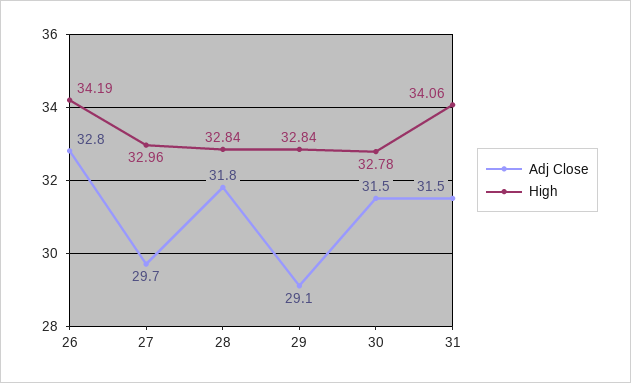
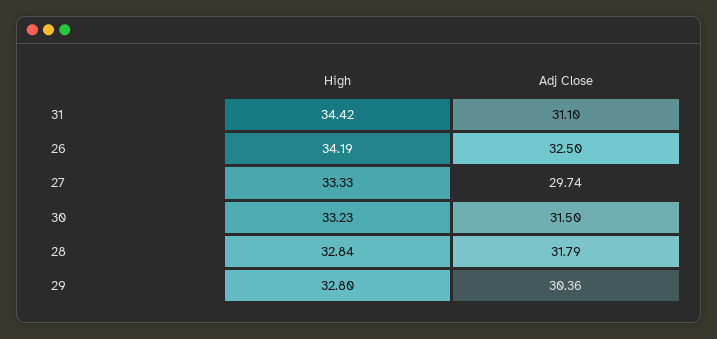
  {
    "Adj Close": {
-     "26": 32.8,
+     "26": 32.5,
      "27": 29.74,
      "28": 31.79,
-     "29": 29.1,
+     "29": 30.36,
      "30": 31.5,
-     "31": 31.5
+     "31": 31.1
    },
    "High": {
      "26": 34.19,
-     "27": 32.96,
+     "27": 33.33,
      "28": 32.84,
-     "29": 32.84,
+     "29": 32.8,
-     "30": 32.78,
+     "30": 33.23,
-     "31": 34.06
+     "31": 34.42
    }
  }

